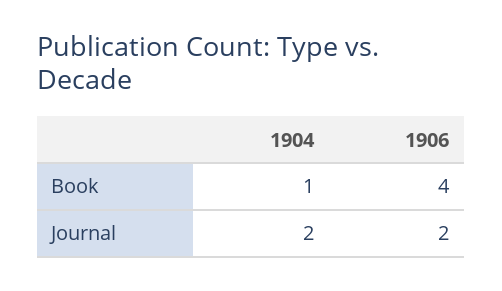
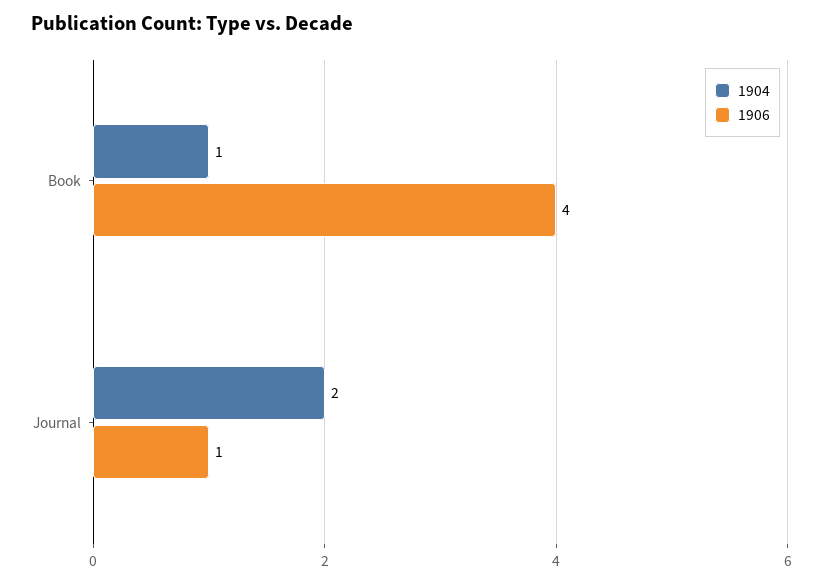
  {
    "1904": {
      "Book": 1,
      "Journal": 2
    },
    "1906": {
      "Book": 4,
-     "Journal": 2
+     "Journal": 1
    }
  }

